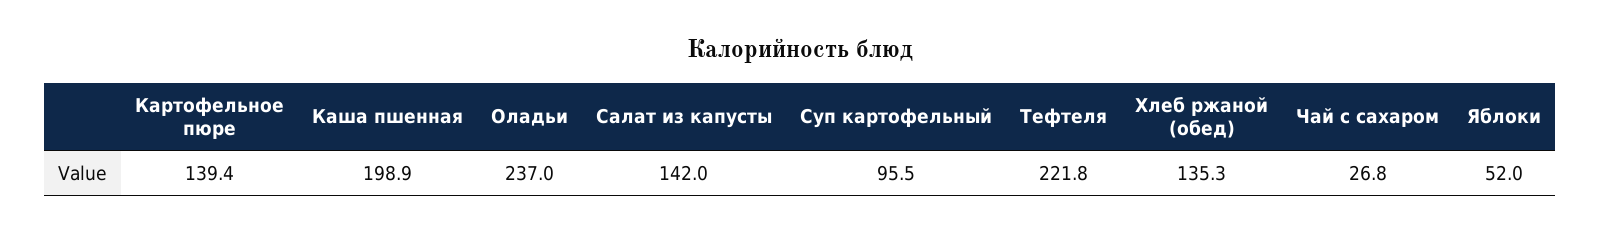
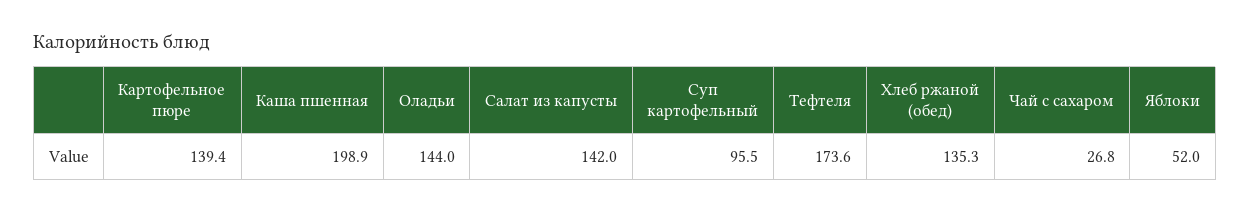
  {
    "Картофельное пюре": 139.4,
    "Каша пшенная": 198.9,
-   "Оладьи": 237,
+   "Оладьи": 144,
    "Салат из капусты": 142,
    "Суп картофельный": 95.5,
-   "Тефтеля": 221.8,
+   "Тефтеля": 173.6,
    "Хлеб ржаной (обед)": 135.3,
    "Чай с сахаром": 26.8,
    "Яблоки": 52
  }

